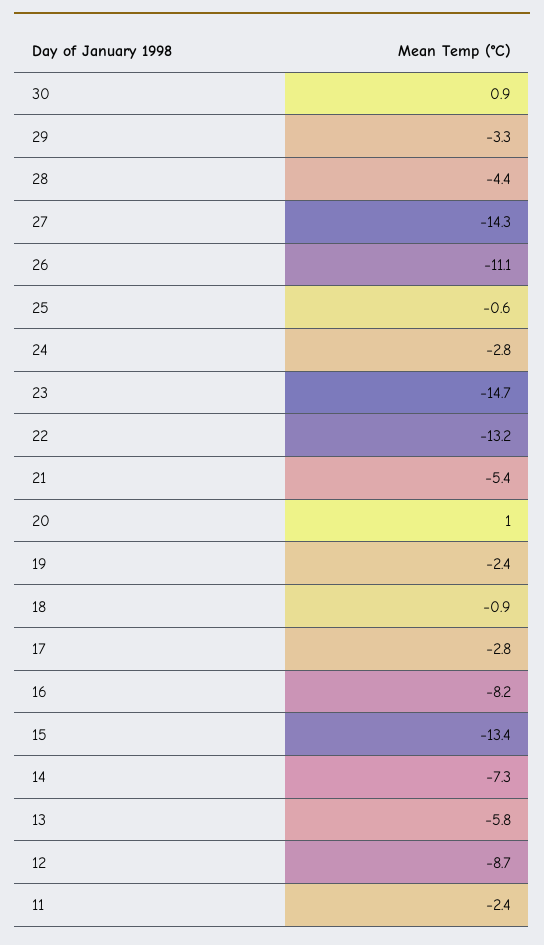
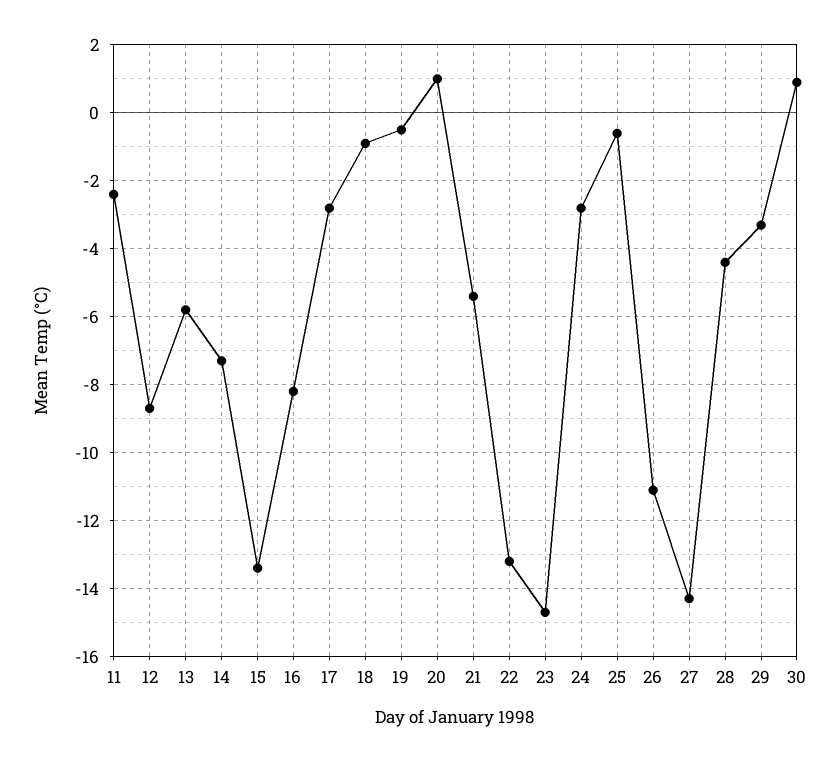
  {
    "30": 0.9,
    "29": -3.3,
    "28": -4.4,
    "27": -14.3,
    "26": -11.1,
    "25": -0.6,
    "24": -2.8,
    "23": -14.7,
    "22": -13.2,
    "21": -5.4,
    "20": 1,
-   "19": -2.4,
+   "19": -0.5,
    "18": -0.9,
    "17": -2.8,
    "16": -8.2,
    "15": -13.4,
    "14": -7.3,
    "13": -5.8,
    "12": -8.7,
    "11": -2.4
  }

